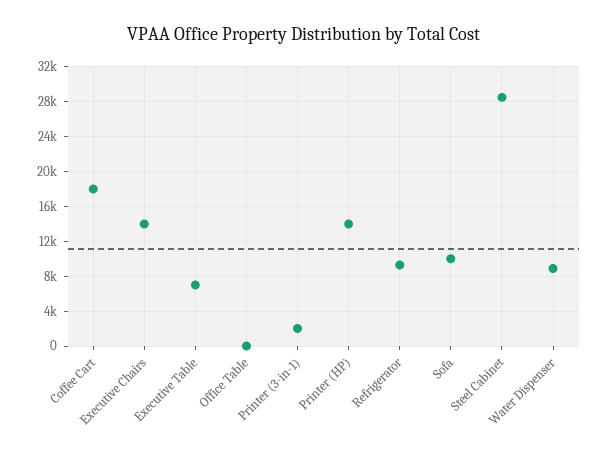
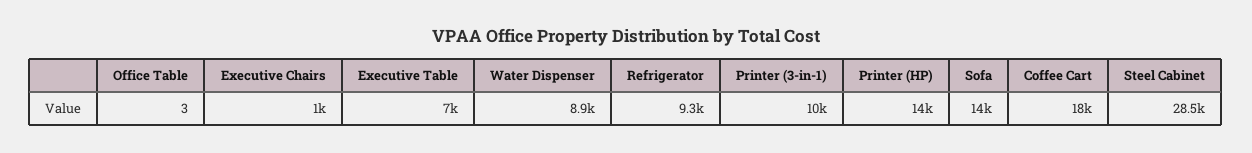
  {
    "Coffee Cart": 18000,
-   "Executive Chairs": 14000,
+   "Executive Chairs": 1000,
    "Executive Table": 7000,
    "Office Table": 3,
-   "Printer (3-in-1)": 2000,
+   "Printer (3-in-1)": 10000,
    "Printer (HP)": 14000,
    "Refrigerator": 9300,
-   "Sofa": 10000,
+   "Sofa": 14000,
    "Steel Cabinet": 28500,
    "Water Dispenser": 8900
  }

